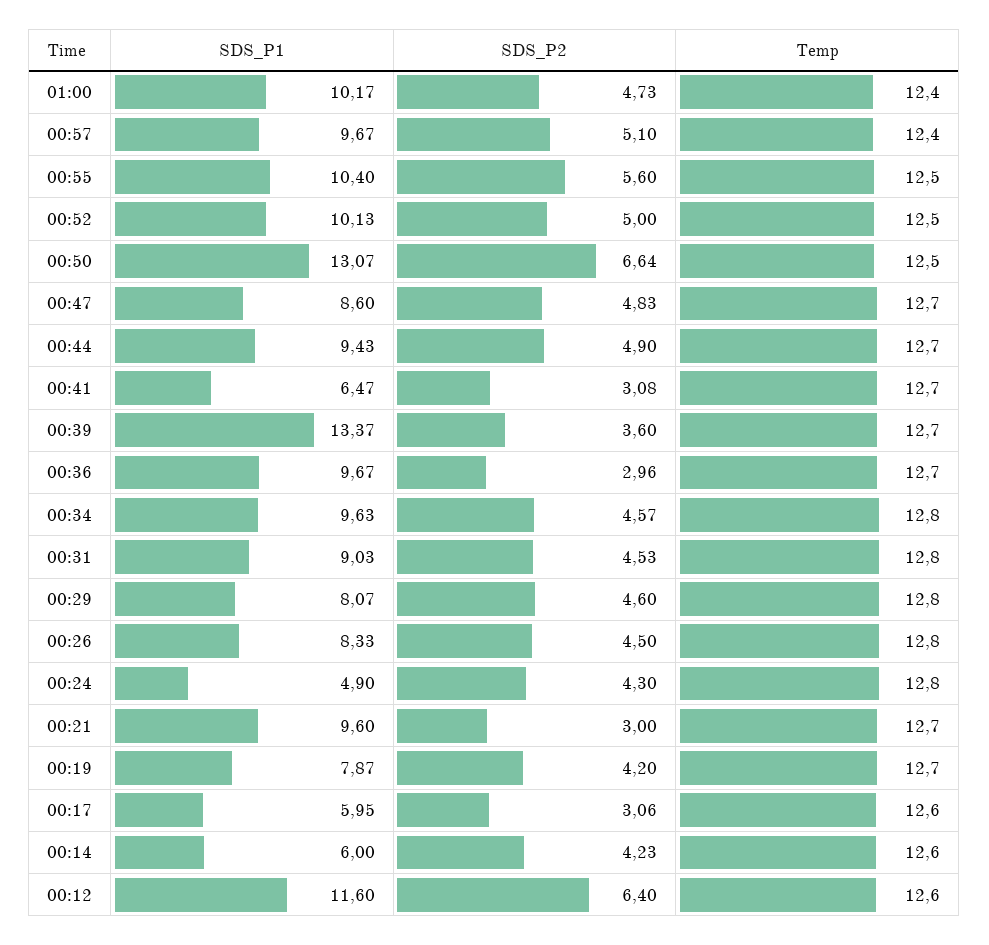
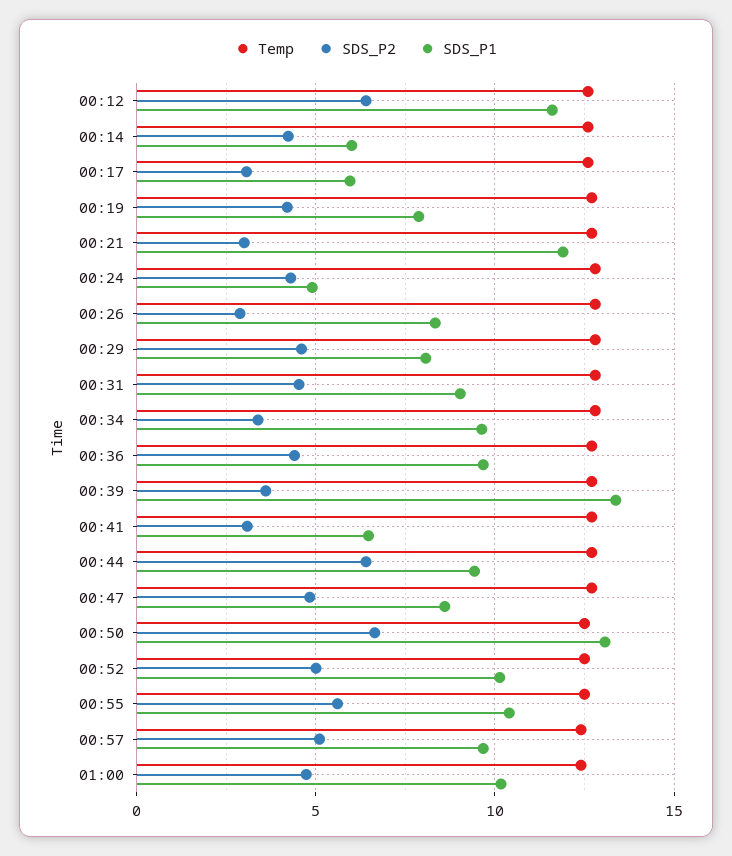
  {
    "SDS_P1": {
      "01:00": 10.17,
      "00:57": 9.67,
      "00:55": 10.4,
      "00:52": 10.13,
      "00:50": 13.07,
      "00:47": 8.6,
      "00:44": 9.43,
      "00:41": 6.47,
      "00:39": 13.37,
      "00:36": 9.67,
      "00:34": 9.63,
      "00:31": 9.03,
      "00:29": 8.07,
      "00:26": 8.33,
      "00:24": 4.9,
-     "00:21": 9.6,
+     "00:21": 12,
      "00:19": 7.87,
      "00:17": 5.95,
      "00:14": 6,
      "00:12": 11.6
    },
    "SDS_P2": {
      "01:00": 4.73,
      "00:57": 5.1,
      "00:55": 5.6,
      "00:52": 5,
      "00:50": 6.64,
      "00:47": 4.83,
-     "00:44": 4.9,
+     "00:44": 6.5,
      "00:41": 3.08,
      "00:39": 3.6,
-     "00:36": 2.96,
+     "00:36": 4.5,
-     "00:34": 4.57,
+     "00:34": 3.5,
      "00:31": 4.53,
      "00:29": 4.6,
-     "00:26": 4.5,
+     "00:26": 3,
      "00:24": 4.3,
      "00:21": 3,
      "00:19": 4.2,
      "00:17": 3.06,
      "00:14": 4.23,
      "00:12": 6.4
    },
    "Temp": {
      "01:00": 12.4,
      "00:57": 12.4,
      "00:55": 12.5,
      "00:52": 12.5,
      "00:50": 12.5,
      "00:47": 12.7,
      "00:44": 12.7,
      "00:41": 12.7,
      "00:39": 12.7,
      "00:36": 12.7,
      "00:34": 12.8,
      "00:31": 12.8,
      "00:29": 12.8,
      "00:26": 12.8,
      "00:24": 12.8,
      "00:21": 12.7,
      "00:19": 12.7,
      "00:17": 12.6,
      "00:14": 12.6,
      "00:12": 12.6
    }
  }

